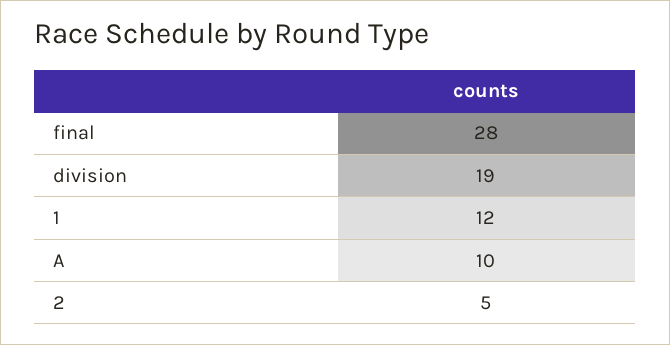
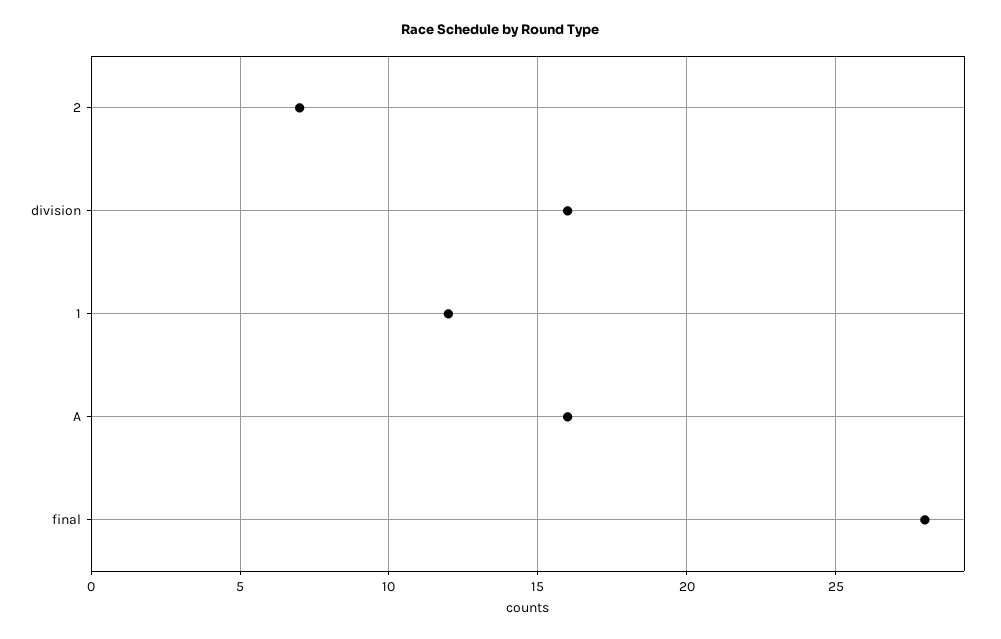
  {
    "final": 28,
-   "division": 19,
+   "division": 16,
    "1": 12,
-   "A": 10,
+   "A": 16,
-   "2": 5
+   "2": 7
  }

